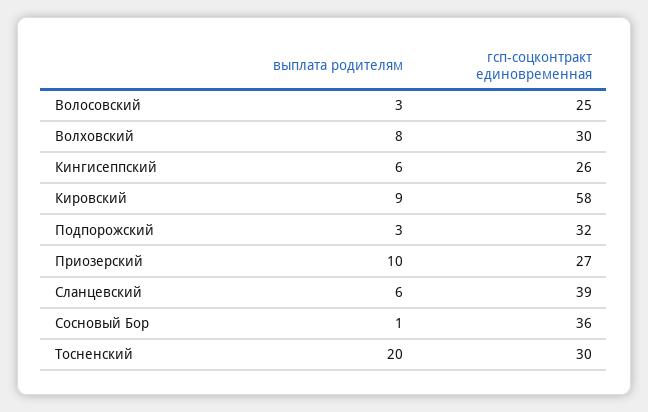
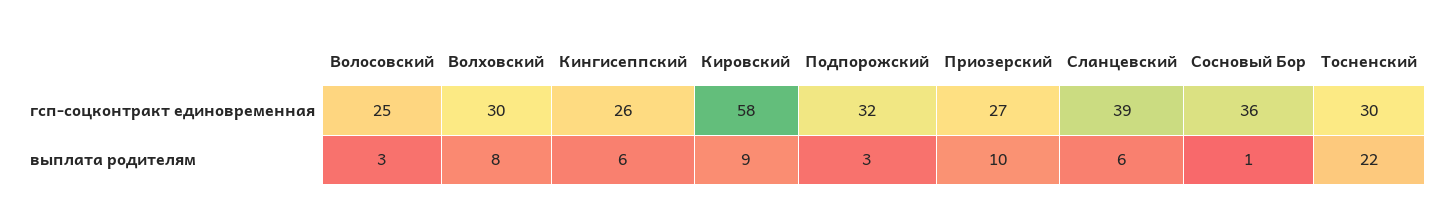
  {
    "выплата родителям": {
      "Волосовский": 3,
      "Волховский": 8,
      "Кингисеппский": 6,
      "Кировский": 9,
      "Подпорожский": 3,
      "Приозерский": 10,
      "Сланцевский": 6,
      "Сосновый Бор": 1,
-     "Тосненский": 20
+     "Тосненский": 22
    },
    "гсп-соцконтракт единовременная": {
      "Волосовский": 25,
      "Волховский": 30,
      "Кингисеппский": 26,
      "Кировский": 58,
      "Подпорожский": 32,
      "Приозерский": 27,
      "Сланцевский": 39,
      "Сосновый Бор": 36,
      "Тосненский": 30
    }
  }

